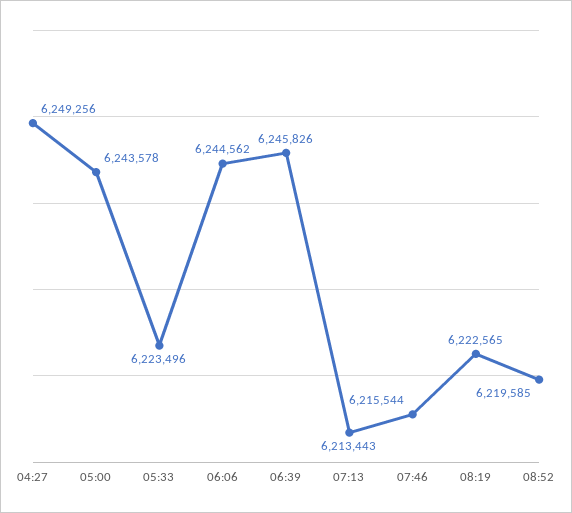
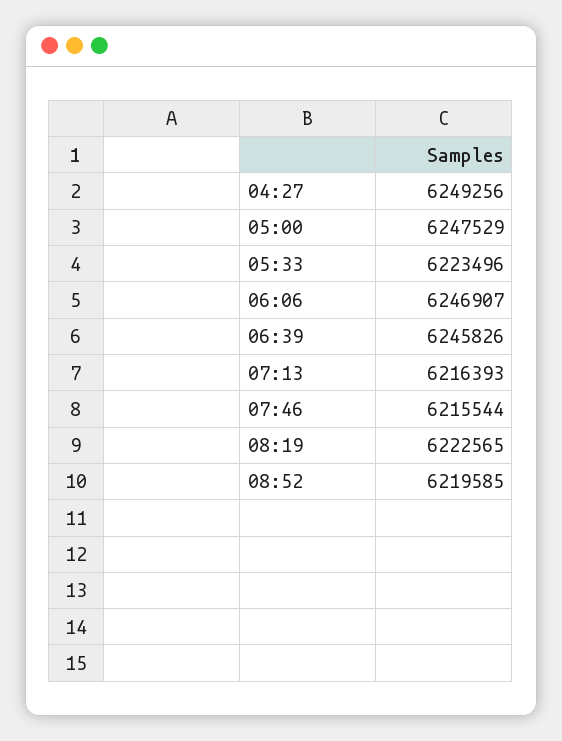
  {
    "04:27": 6249256,
-   "05:00": 6243578,
+   "05:00": 6247529,
    "05:33": 6223496,
-   "06:06": 6244562,
+   "06:06": 6246907,
    "06:39": 6245826,
-   "07:13": 6213443,
+   "07:13": 6216393,
    "07:46": 6215544,
    "08:19": 6222565,
    "08:52": 6219585
  }

